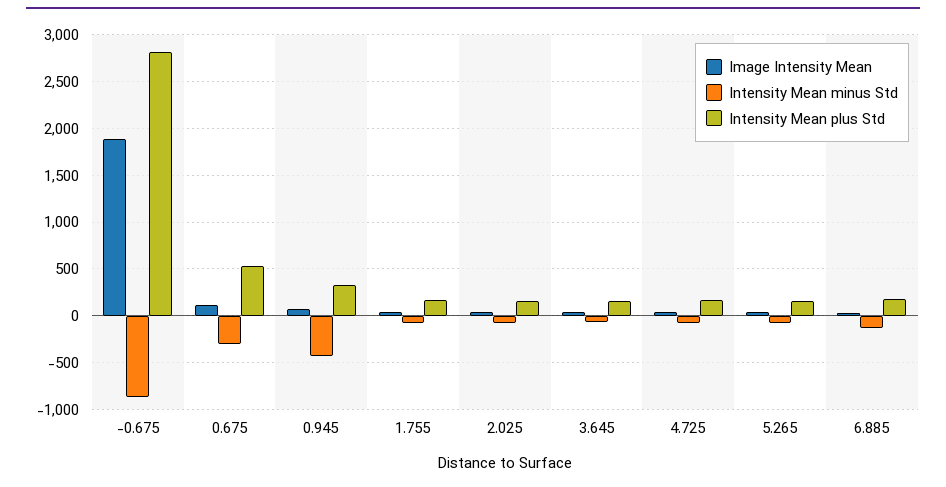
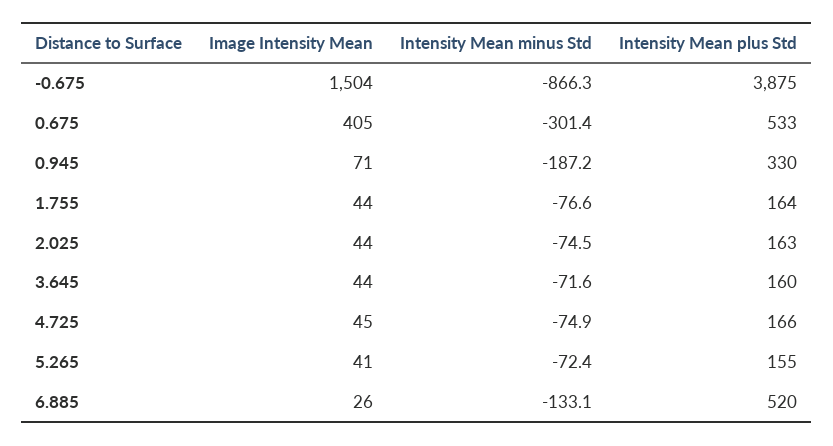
  {
    "Image Intensity Mean": {
-     "-0.675": 1900,
+     "-0.675": 1504,
-     "0.675": 100,
+     "0.675": 405,
      "0.945": 71,
      "1.755": 44,
      "2.025": 44,
      "3.645": 44,
      "4.725": 45,
      "5.265": 41,
      "6.885": 26
    },
    "Intensity Mean minus Std": {
      "-0.675": -866.3,
      "0.675": -301.4,
-     "0.945": -400,
+     "0.945": -187.2,
      "1.755": -76.6,
      "2.025": -74.5,
      "3.645": -71.6,
      "4.725": -74.9,
      "5.265": -72.4,
      "6.885": -133.1
    },
    "Intensity Mean plus Std": {
-     "-0.675": 2800,
+     "-0.675": 3875,
      "0.675": 533,
      "0.945": 330,
      "1.755": 164,
      "2.025": 163,
      "3.645": 160,
      "4.725": 166,
      "5.265": 155,
-     "6.885": 200
+     "6.885": 520
    }
  }

